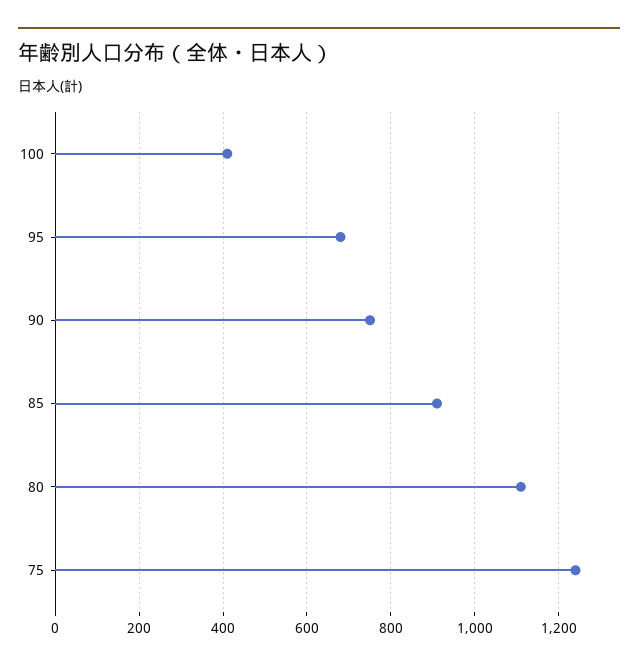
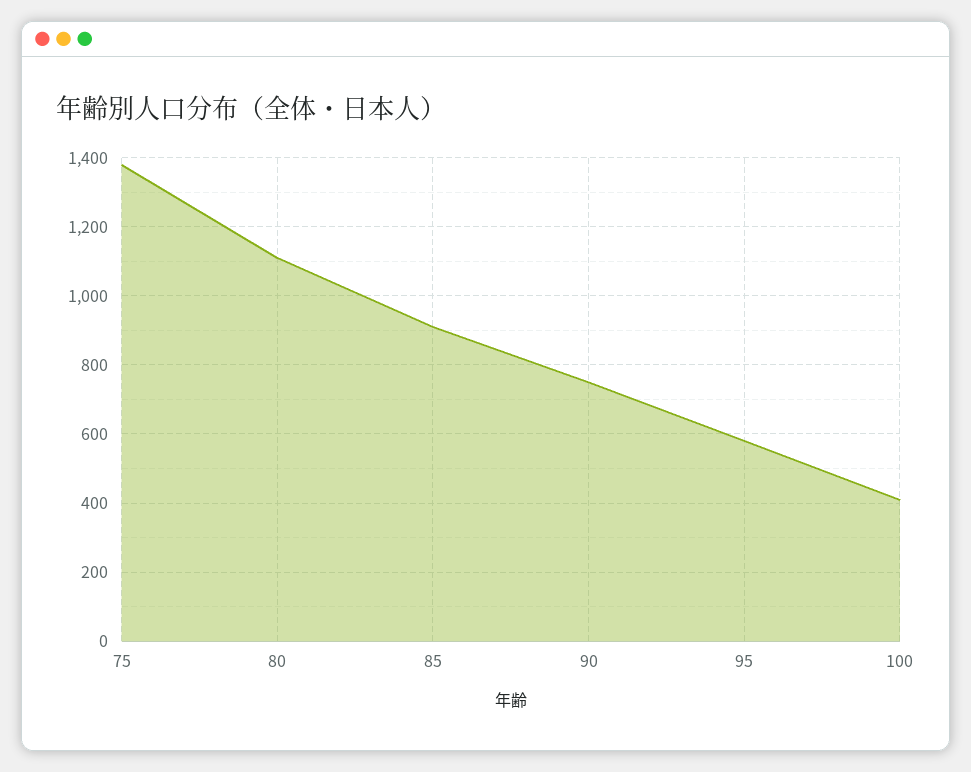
  {
    "100": 420,
-   "95": 680,
+   "95": 580,
    "90": 760,
    "85": 920,
    "80": 1120,
-   "75": 1240
+   "75": 1380
  }

